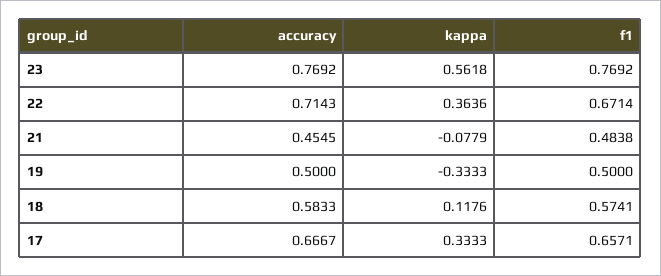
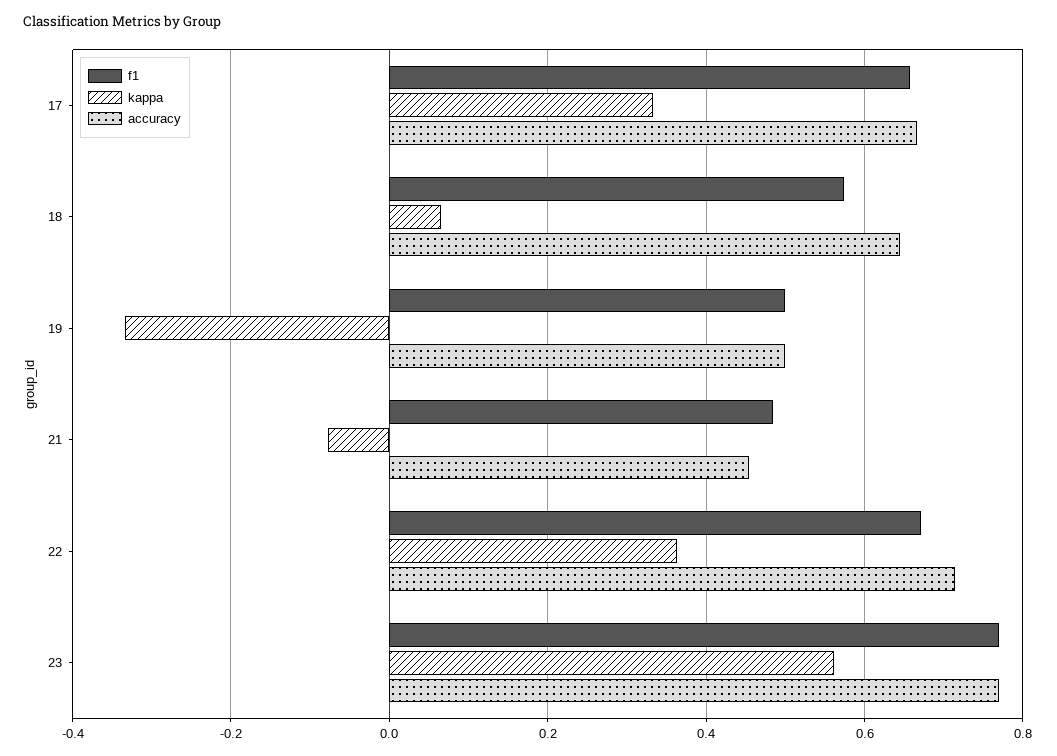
  {
    "accuracy": {
      "23": 0.7692,
      "22": 0.7143,
      "21": 0.4545,
      "19": 0.5,
-     "18": 0.5833,
+     "18": 0.64,
      "17": 0.6667
    },
    "kappa": {
      "23": 0.5618,
      "22": 0.3636,
      "21": -0.0779,
      "19": -0.3333,
-     "18": 0.1176,
+     "18": 0.06,
      "17": 0.3333
    },
    "f1": {
      "23": 0.7692,
      "22": 0.6714,
      "21": 0.4838,
      "19": 0.5,
      "18": 0.5741,
      "17": 0.6571
    }
  }

